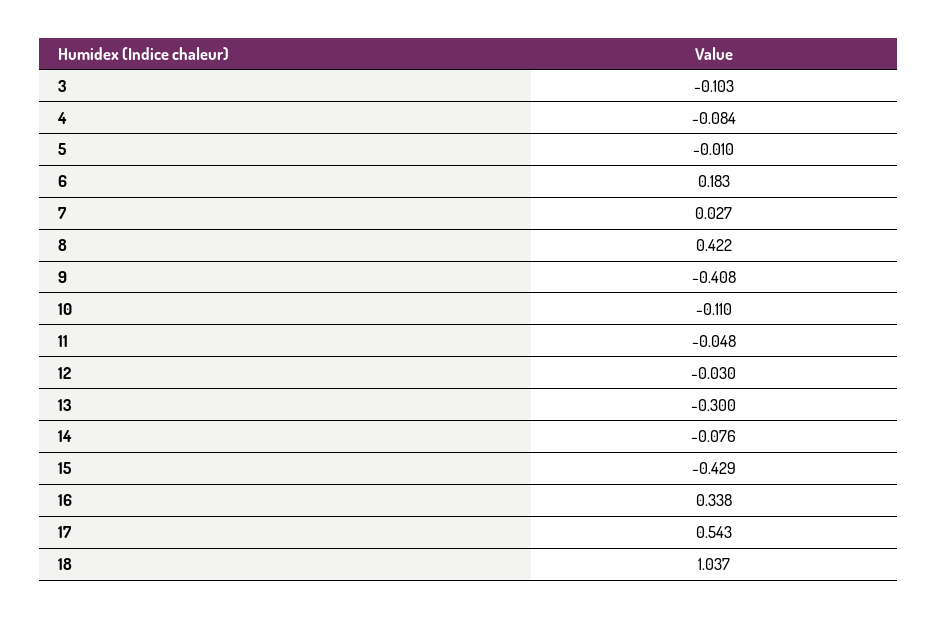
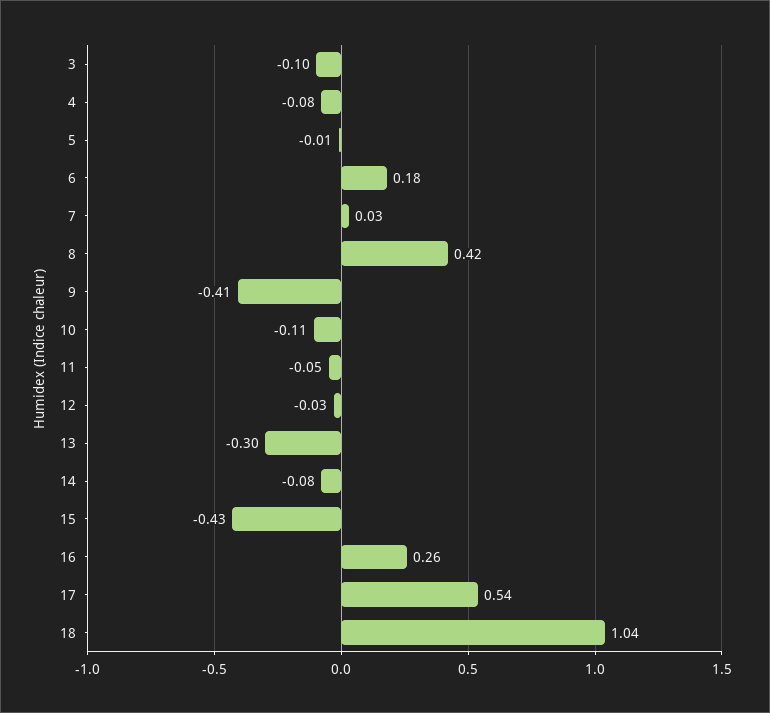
  {
    "3": -0.103,
    "4": -0.084,
    "5": -0.01,
    "6": 0.183,
    "7": 0.027,
    "8": 0.422,
    "9": -0.408,
    "10": -0.11,
    "11": -0.048,
    "12": -0.03,
    "13": -0.3,
    "14": -0.076,
    "15": -0.429,
-   "16": 0.338,
+   "16": 0.26,
    "17": 0.543,
    "18": 1.037
  }

